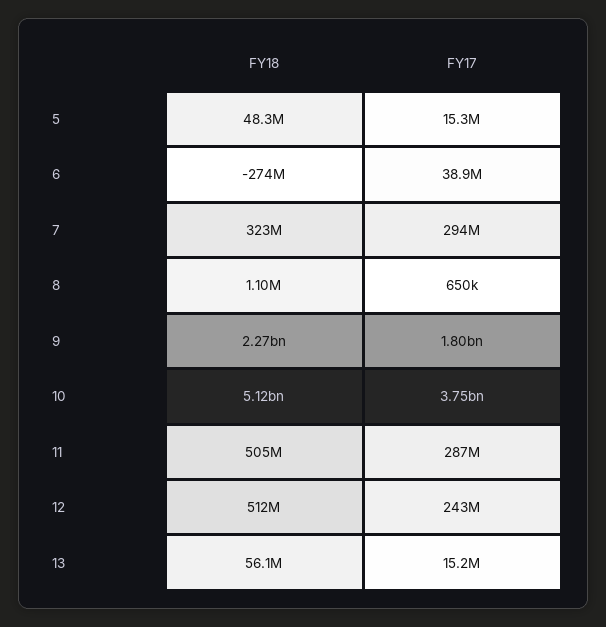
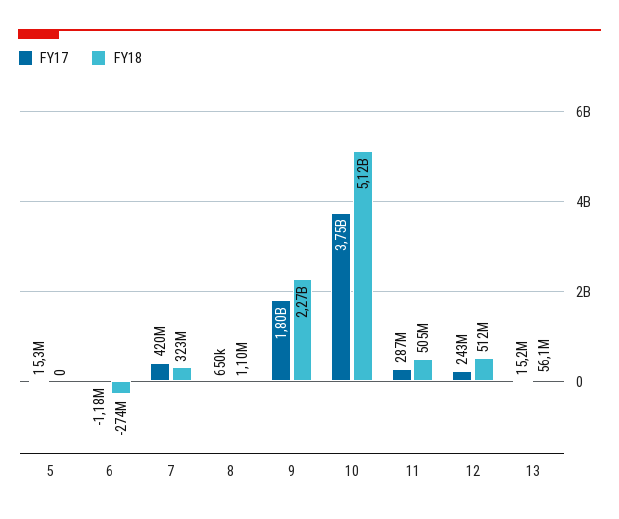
  {
    "FY18": {
-     "5": 48300000,
+     "5": 0,
      "6": -274000000,
      "7": 323000000,
      "8": 1100000,
      "9": 2270000000,
      "10": 5120000000,
      "11": 505000000,
      "12": 512000000,
      "13": 56100000
    },
    "FY17": {
      "5": 15300000,
-     "6": 38900000,
+     "6": -1180000,
-     "7": 294000000,
+     "7": 420000000,
      "8": 650000,
      "9": 1800000000,
      "10": 3750000000,
      "11": 287000000,
      "12": 243000000,
      "13": 15200000
    }
  }

